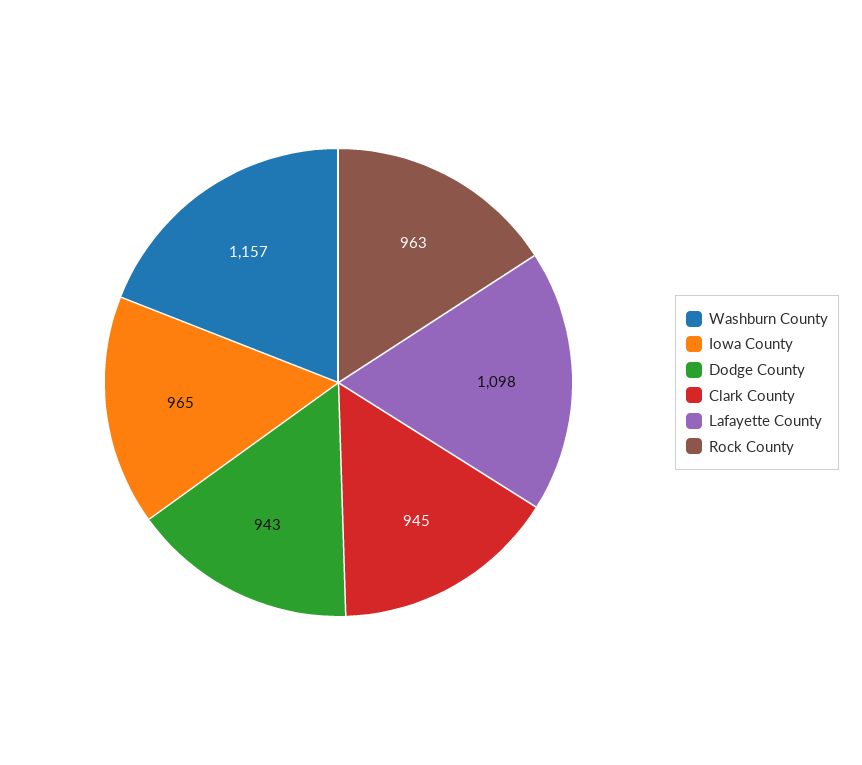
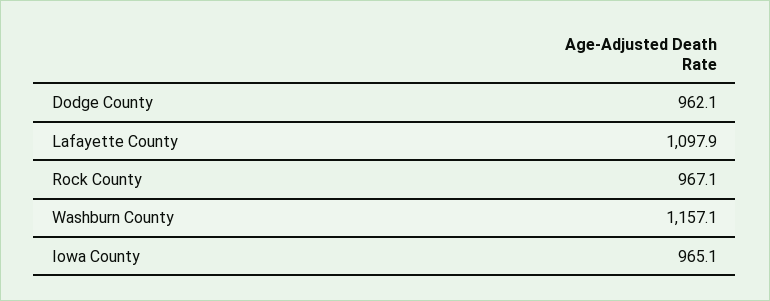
  {
    "Washburn County": 1157.1,
    "Iowa County": 965.1,
-   "Dodge County": 943,
+   "Dodge County": 962.1,
-   "Clark County": 945,
    "Lafayette County": 1097.9,
-   "Rock County": 963
+   "Rock County": 967.1
  }

